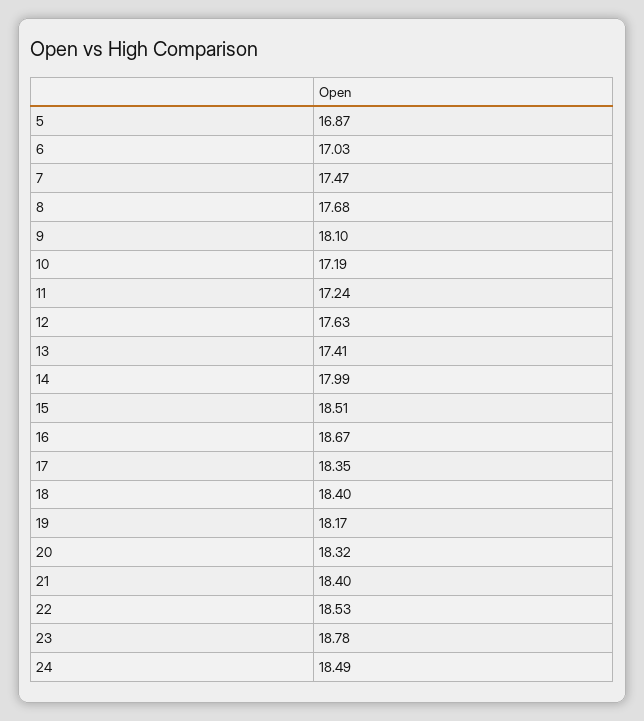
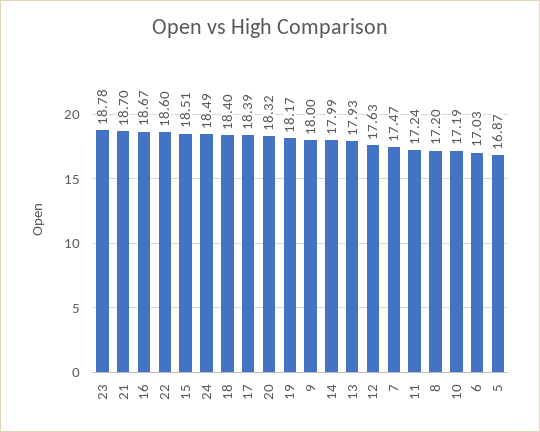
  {
    "5": 16.87,
    "6": 17.03,
    "7": 17.47,
-   "8": 17.68,
+   "8": 17.2,
-   "9": 18.1,
+   "9": 18,
    "10": 17.19,
    "11": 17.24,
    "12": 17.63,
-   "13": 17.41,
+   "13": 17.93,
    "14": 17.99,
    "15": 18.51,
    "16": 18.67,
-   "17": 18.35,
+   "17": 18.39,
    "18": 18.4,
    "19": 18.17,
    "20": 18.32,
-   "21": 18.4,
+   "21": 18.7,
-   "22": 18.53,
+   "22": 18.6,
    "23": 18.78,
    "24": 18.49
  }

